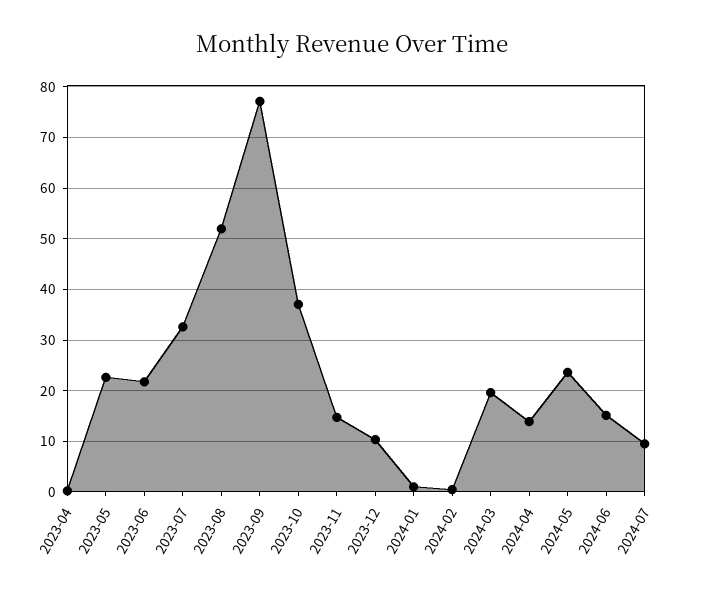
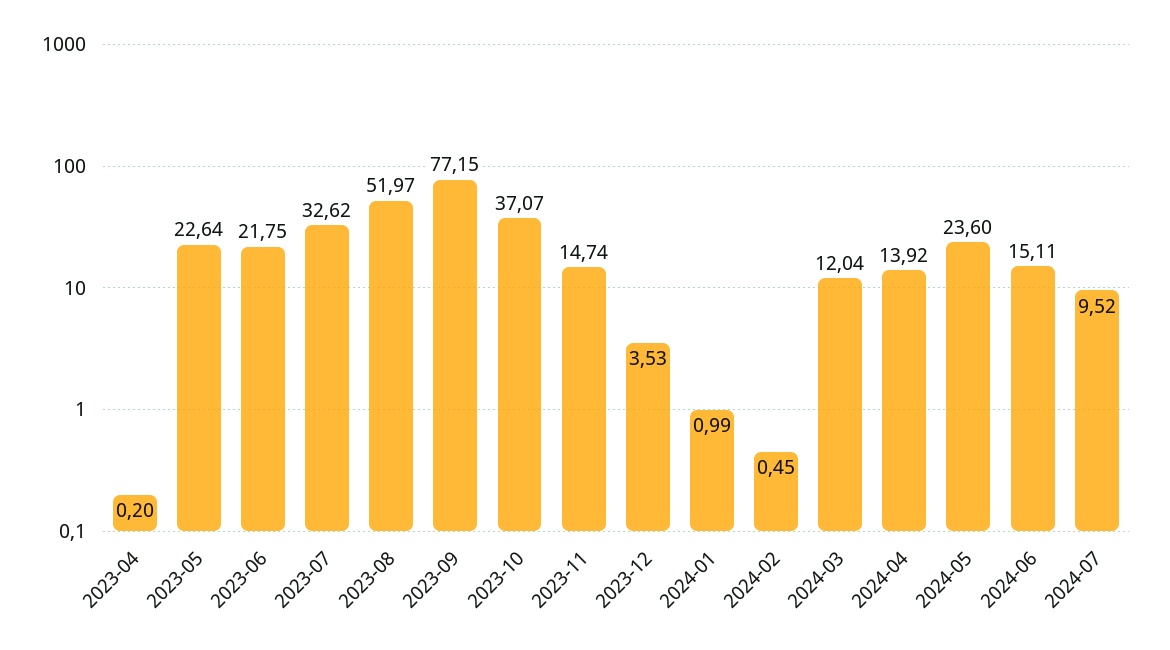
  {
    "2023-04": 0.2,
    "2023-05": 22.64,
    "2023-06": 21.75,
    "2023-07": 32.62,
    "2023-08": 51.97,
    "2023-09": 77.15,
    "2023-10": 37.07,
    "2023-11": 14.74,
-   "2023-12": 10,
+   "2023-12": 3.53,
    "2024-01": 0.99,
    "2024-02": 0.45,
-   "2024-03": 20,
+   "2024-03": 12.04,
    "2024-04": 13.92,
    "2024-05": 23.6,
    "2024-06": 15.11,
    "2024-07": 9.52
  }

